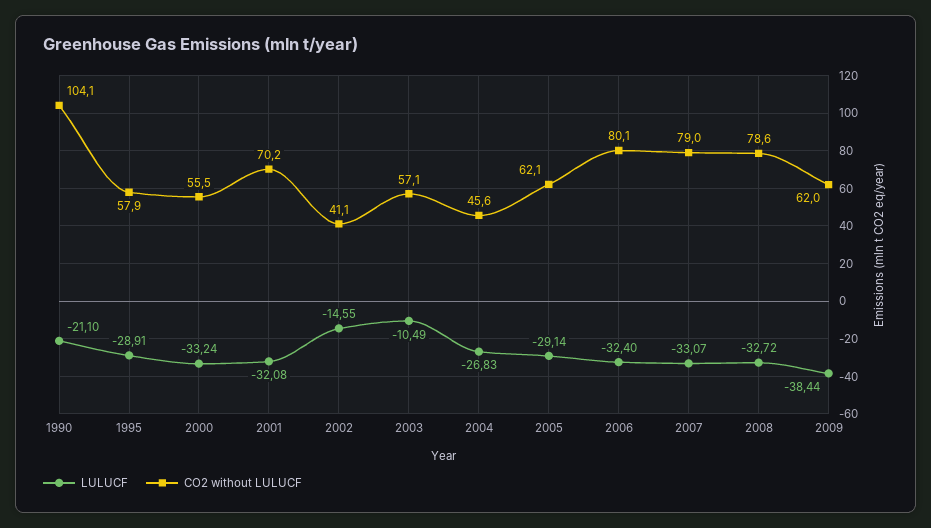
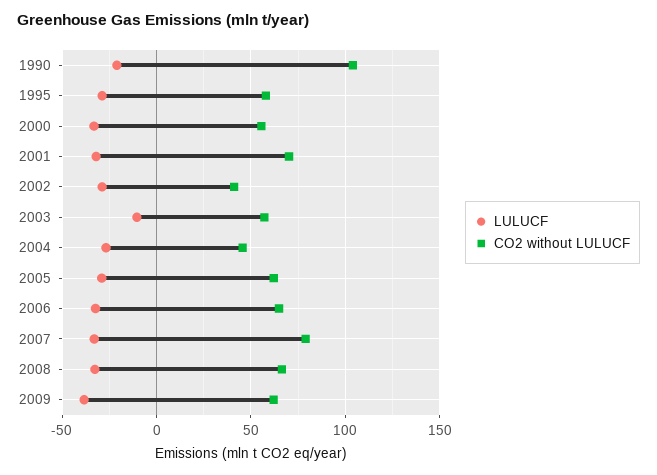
  {
    "LULUCF": {
      "1990": -21.1,
      "1995": -28.91,
      "2000": -33.24,
      "2001": -32.08,
-     "2002": -14.55,
+     "2002": -30,
      "2003": -10.49,
      "2004": -26.83,
      "2005": -29.14,
      "2006": -32.4,
      "2007": -33.07,
      "2008": -32.72,
      "2009": -38.44
    },
    "CO2 without LULUCF": {
      "1990": 104.1,
      "1995": 57.9,
      "2000": 55.5,
      "2001": 70.2,
      "2002": 41.1,
      "2003": 57.1,
      "2004": 45.6,
      "2005": 62.1,
-     "2006": 80.1,
+     "2006": 65,
      "2007": 79,
-     "2008": 78.6,
+     "2008": 65,
      "2009": 62
    }
  }

